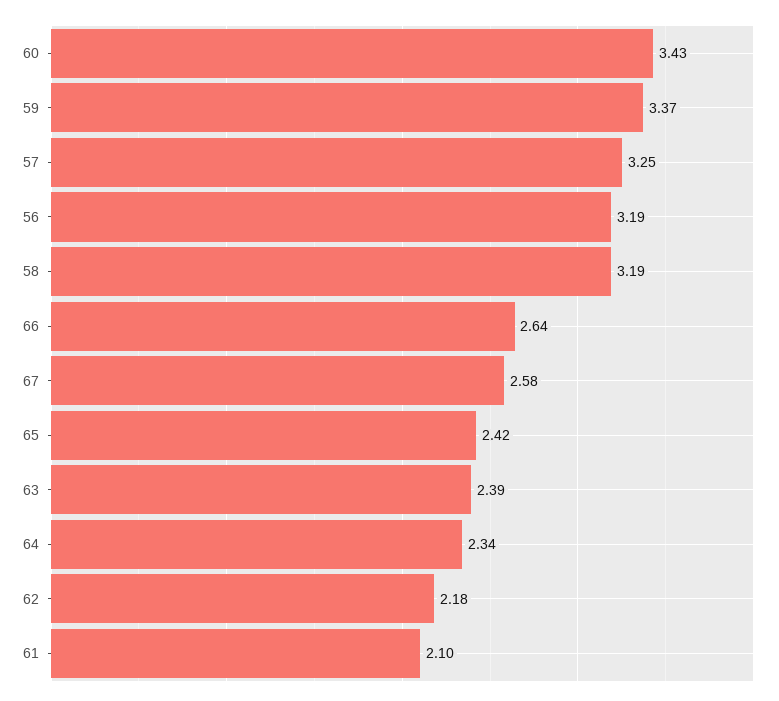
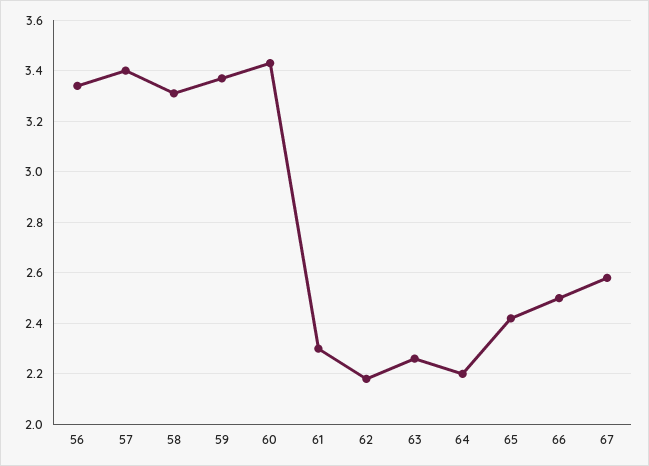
  {
    "60": 3.43,
    "59": 3.37,
-   "57": 3.25,
+   "57": 3.4,
-   "56": 3.19,
+   "56": 3.35,
-   "58": 3.19,
+   "58": 3.3,
-   "66": 2.64,
+   "66": 2.5,
    "67": 2.58,
    "65": 2.42,
-   "63": 2.39,
+   "63": 2.25,
-   "64": 2.34,
+   "64": 2.2,
    "62": 2.18,
-   "61": 2.1
+   "61": 2.3
  }

